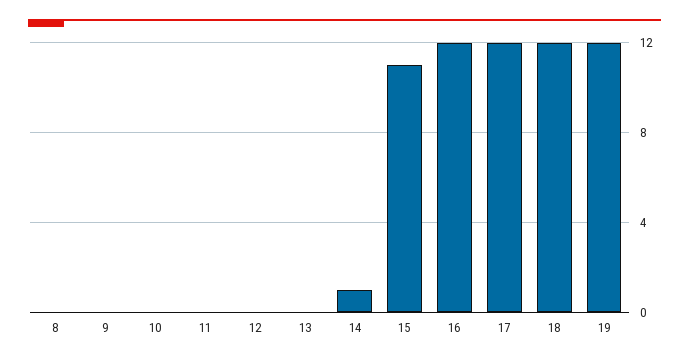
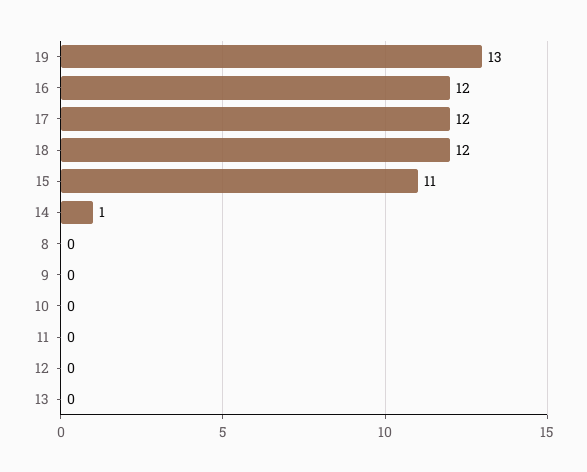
  {
    "8": 0,
    "9": 0,
    "10": 0,
    "11": 0,
    "12": 0,
    "13": 0,
    "14": 1,
    "15": 11,
    "16": 12,
    "17": 12,
    "18": 12,
-   "19": 12
+   "19": 13
  }

